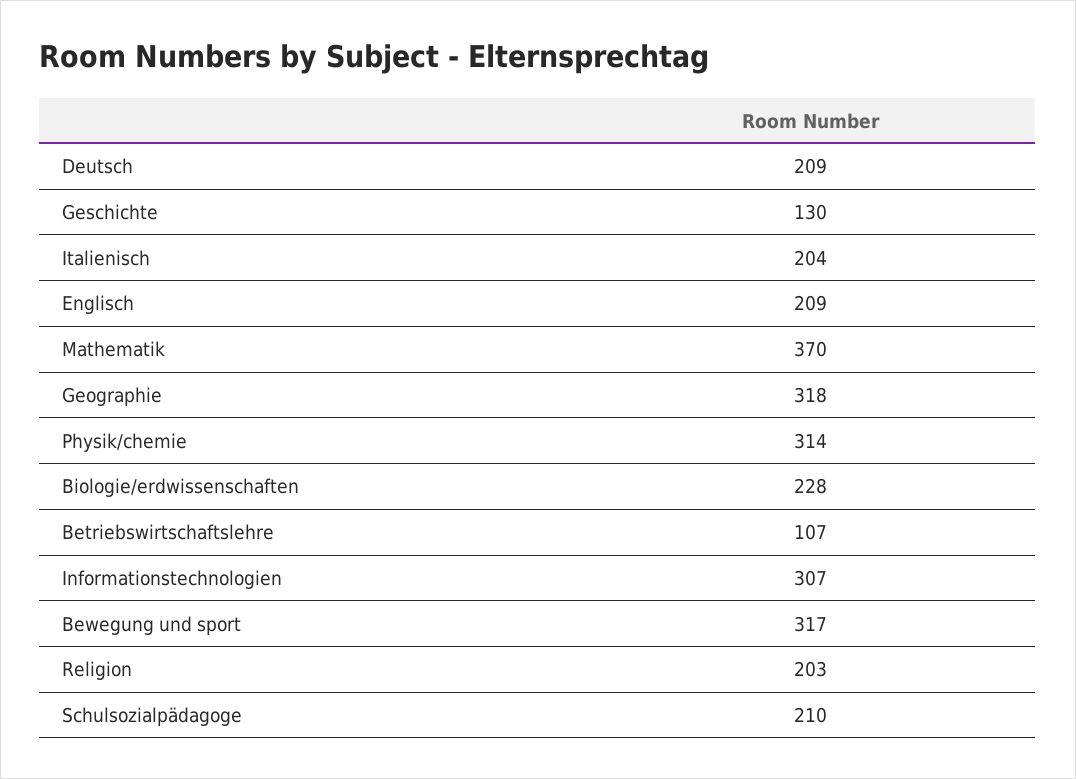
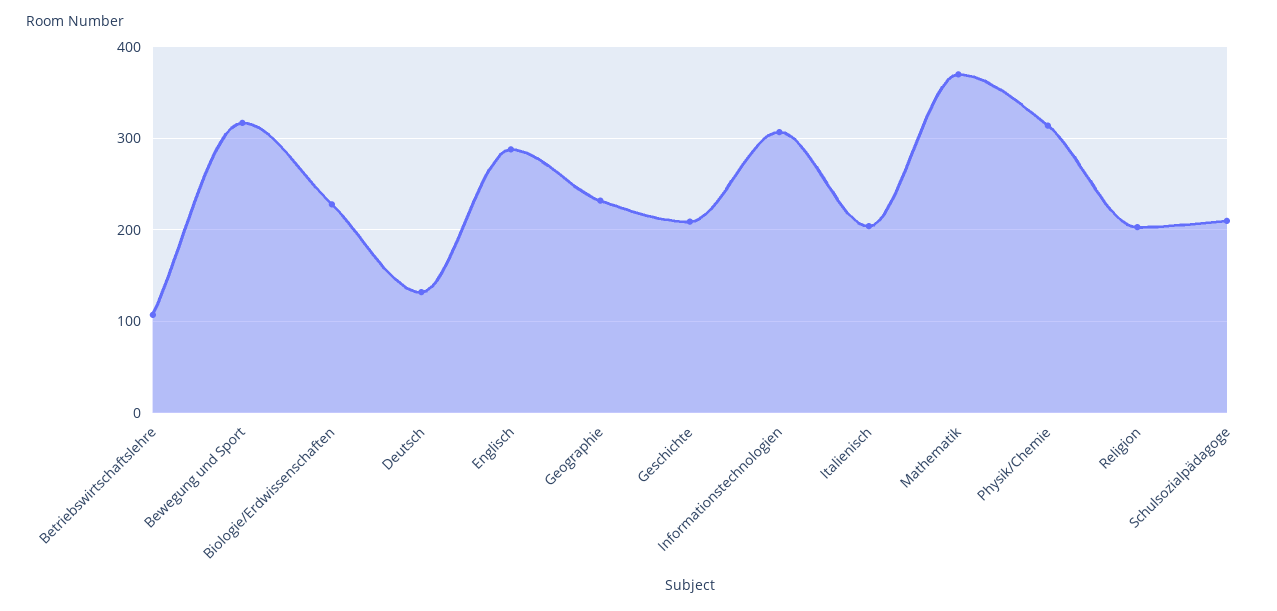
  {
-   "Deutsch": 209,
+   "Deutsch": 130,
-   "Geschichte": 130,
+   "Geschichte": 210,
    "Italienisch": 204,
-   "Englisch": 209,
+   "Englisch": 290,
    "Mathematik": 370,
-   "Geographie": 318,
+   "Geographie": 230,
    "Physik/chemie": 314,
    "Biologie/erdwissenschaften": 228,
    "Betriebswirtschaftslehre": 107,
    "Informationstechnologien": 307,
    "Bewegung und sport": 317,
    "Religion": 203,
    "Schulsozialpädagoge": 210
  }

